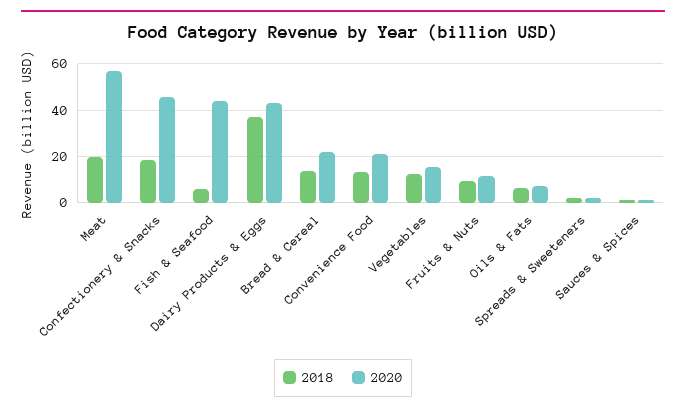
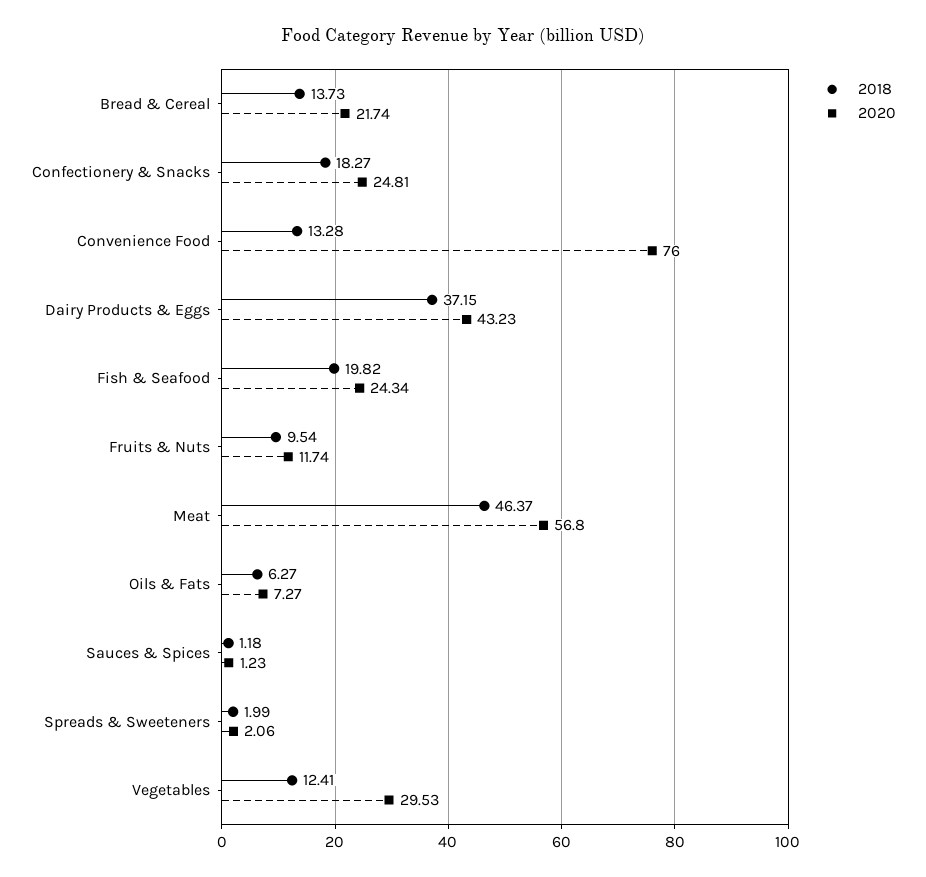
  {
    "2018": {
-     "Meat": 20,
+     "Meat": 46.37,
      "Confectionery & Snacks": 18.27,
-     "Fish & Seafood": 5,
+     "Fish & Seafood": 19.82,
      "Dairy Products & Eggs": 37.15,
      "Bread & Cereal": 13.73,
      "Convenience Food": 13.28,
      "Vegetables": 12.41,
      "Fruits & Nuts": 9.54,
      "Oils & Fats": 6.27,
      "Spreads & Sweeteners": 1.99,
      "Sauces & Spices": 1.18
    },
    "2020": {
      "Meat": 56.8,
-     "Confectionery & Snacks": 45,
+     "Confectionery & Snacks": 24.81,
-     "Fish & Seafood": 45,
+     "Fish & Seafood": 24.34,
      "Dairy Products & Eggs": 43.23,
      "Bread & Cereal": 21.74,
-     "Convenience Food": 20,
+     "Convenience Food": 76,
-     "Vegetables": 15,
+     "Vegetables": 29.53,
      "Fruits & Nuts": 11.74,
      "Oils & Fats": 7.27,
      "Spreads & Sweeteners": 2.06,
      "Sauces & Spices": 1.23
    }
  }

